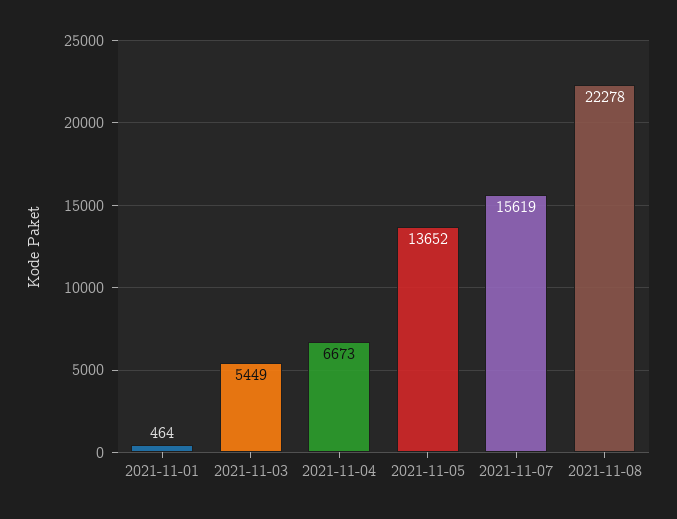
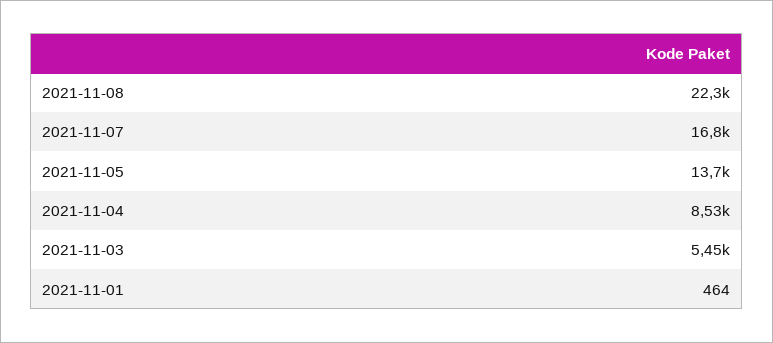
  {
    "2021-11-01": 464,
    "2021-11-03": 5449,
-   "2021-11-04": 6673,
+   "2021-11-04": 8530,
    "2021-11-05": 13652,
-   "2021-11-07": 15619,
+   "2021-11-07": 16800,
    "2021-11-08": 22278
  }

